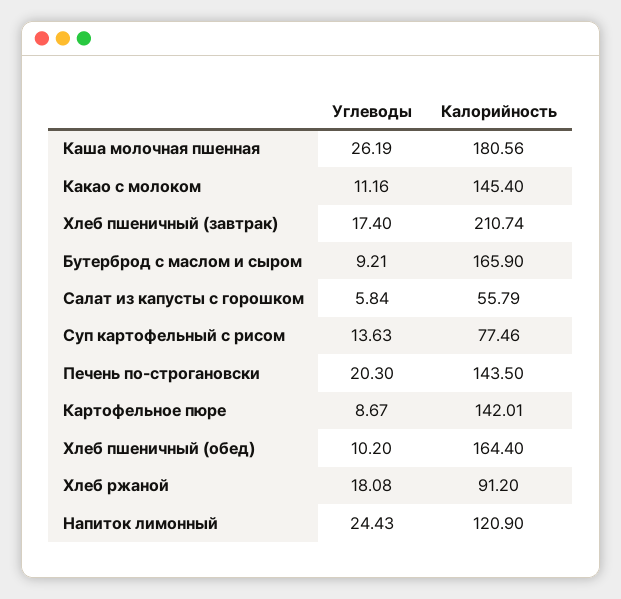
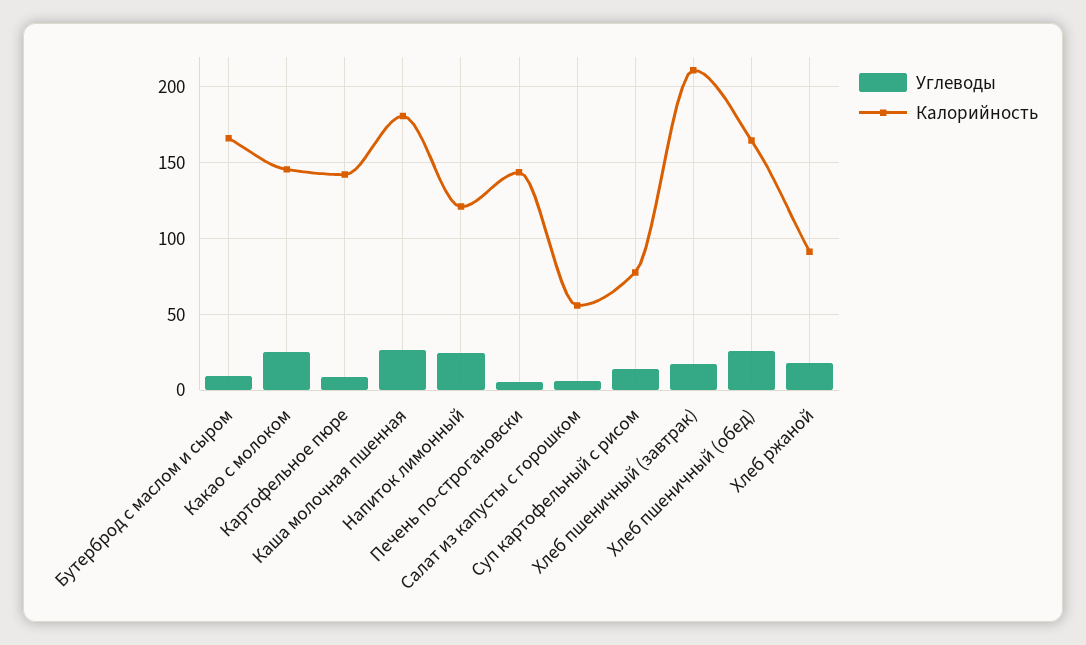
  {
    "Углеводы": {
      "Каша молочная пшенная": 26.19,
-     "Какао с молоком": 11.16,
+     "Какао с молоком": 25,
      "Хлеб пшеничный (завтрак)": 17.4,
      "Бутерброд с маслом и сыром": 9.21,
      "Салат из капусты с горошком": 5.84,
      "Суп картофельный с рисом": 13.63,
-     "Печень по-строгановски": 20.3,
+     "Печень по-строгановски": 5,
      "Картофельное пюре": 8.67,
-     "Хлеб пшеничный (обед)": 10.2,
+     "Хлеб пшеничный (обед)": 25,
      "Хлеб ржаной": 18.08,
      "Напиток лимонный": 24.43
    },
    "Калорийность": {
      "Каша молочная пшенная": 180.56,
      "Какао с молоком": 145.4,
      "Хлеб пшеничный (завтрак)": 210.74,
      "Бутерброд с маслом и сыром": 165.9,
      "Салат из капусты с горошком": 55.79,
      "Суп картофельный с рисом": 77.46,
      "Печень по-строгановски": 143.5,
      "Картофельное пюре": 142.01,
      "Хлеб пшеничный (обед)": 164.4,
      "Хлеб ржаной": 91.2,
      "Напиток лимонный": 120.9
    }
  }

